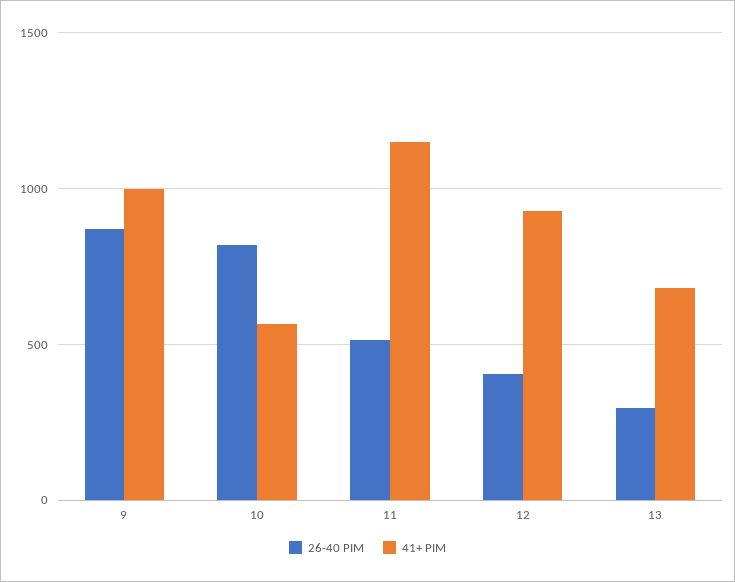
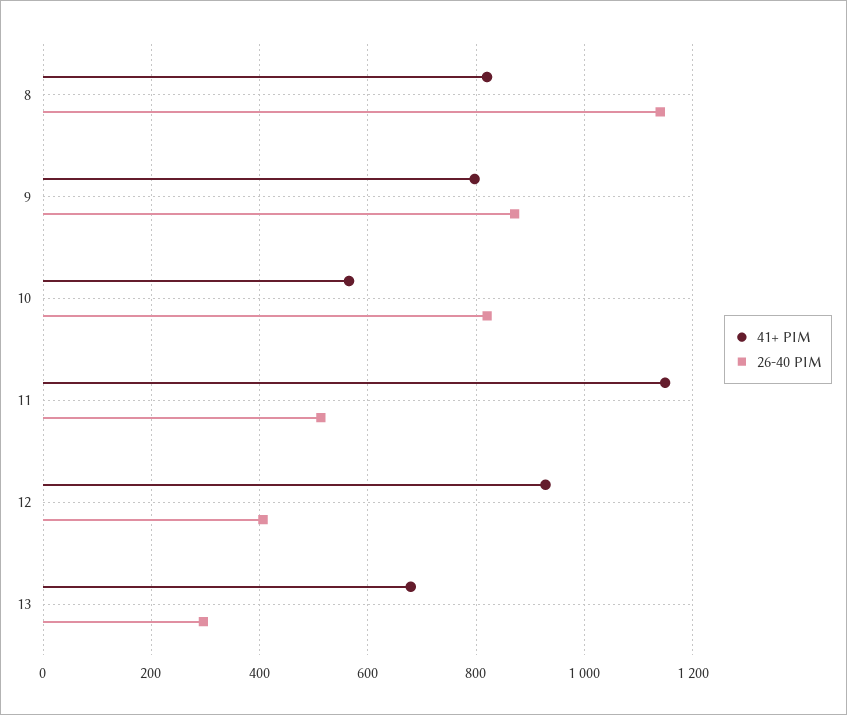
  {
    "26-40 PIM": {
      "9": 880,
      "10": 820,
      "11": 520,
      "12": 400,
-     "13": 300
+     "13": 300,
+     "8": 1140
    },
    "41+ PIM": {
-     "9": 1000,
+     "9": 800,
      "10": 560,
      "11": 1140,
      "12": 920,
-     "13": 680
+     "13": 680,
+     "8": 820
    }
  }

